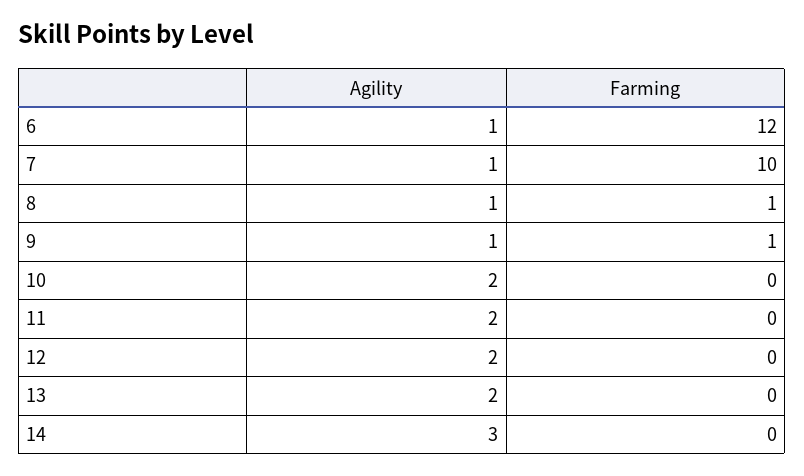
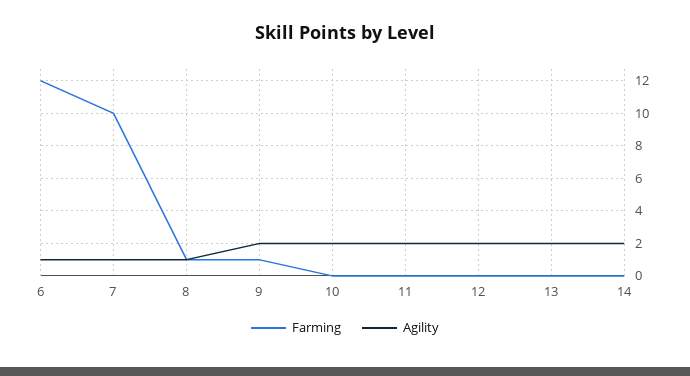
  {
    "Agility": {
      "6": 1,
      "7": 1,
      "8": 1,
-     "9": 1,
+     "9": 2,
      "10": 2,
      "11": 2,
      "12": 2,
      "13": 2,
-     "14": 3
+     "14": 2
    },
    "Farming": {
      "6": 12,
      "7": 10,
      "8": 1,
      "9": 1,
      "10": 0,
      "11": 0,
      "12": 0,
      "13": 0,
      "14": 0
    }
  }

